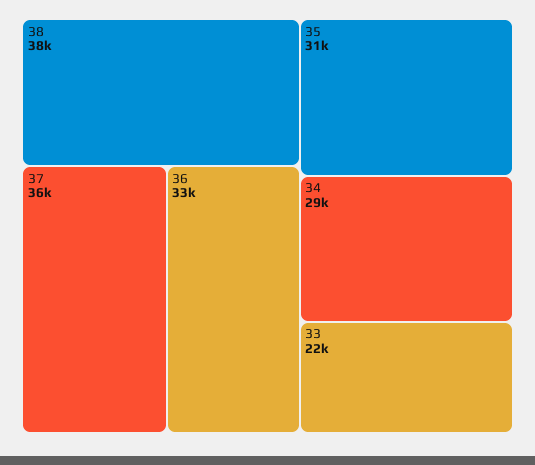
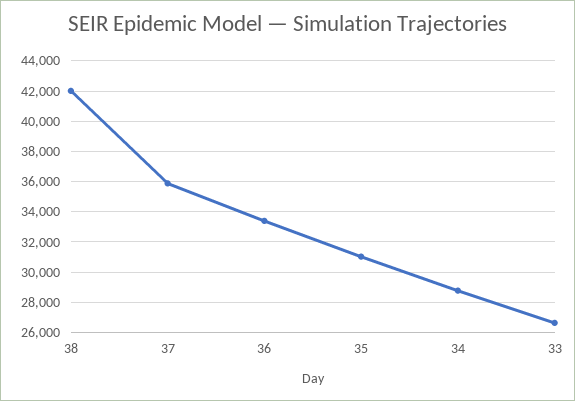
  {
-   "38": 38000,
+   "38": 42000,
    "37": 36000,
    "36": 33000,
    "35": 31000,
    "34": 29000,
-   "33": 22000
+   "33": 26500
  }

